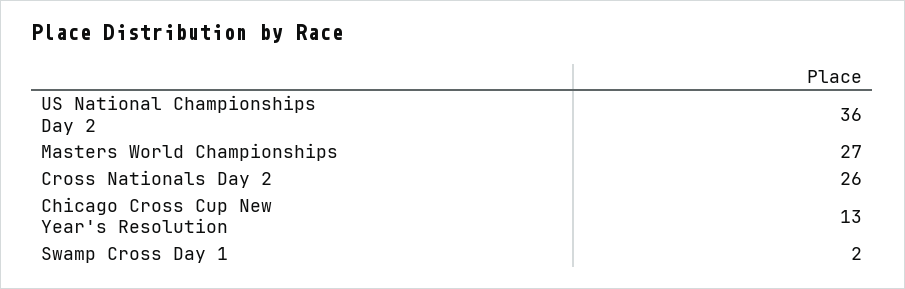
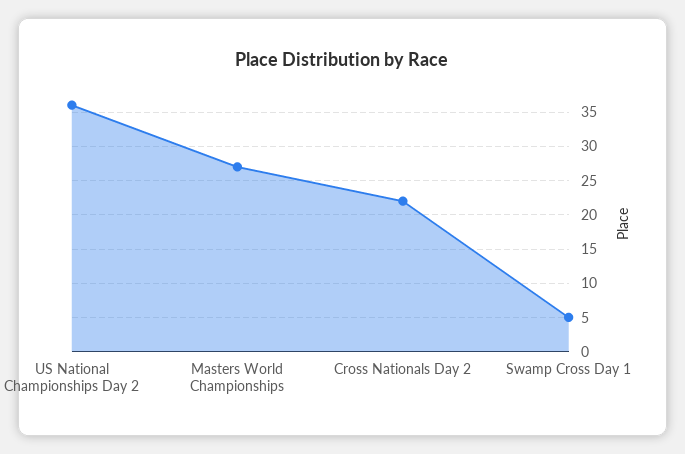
  {
    "US National Championships Day 2": 36,
    "Masters World Championships": 27,
-   "Cross Nationals Day 2": 26,
+   "Cross Nationals Day 2": 22,
-   "Chicago Cross Cup New Year's Resolution": 13,
-   "Swamp Cross Day 1": 2
+   "Swamp Cross Day 1": 5
  }

